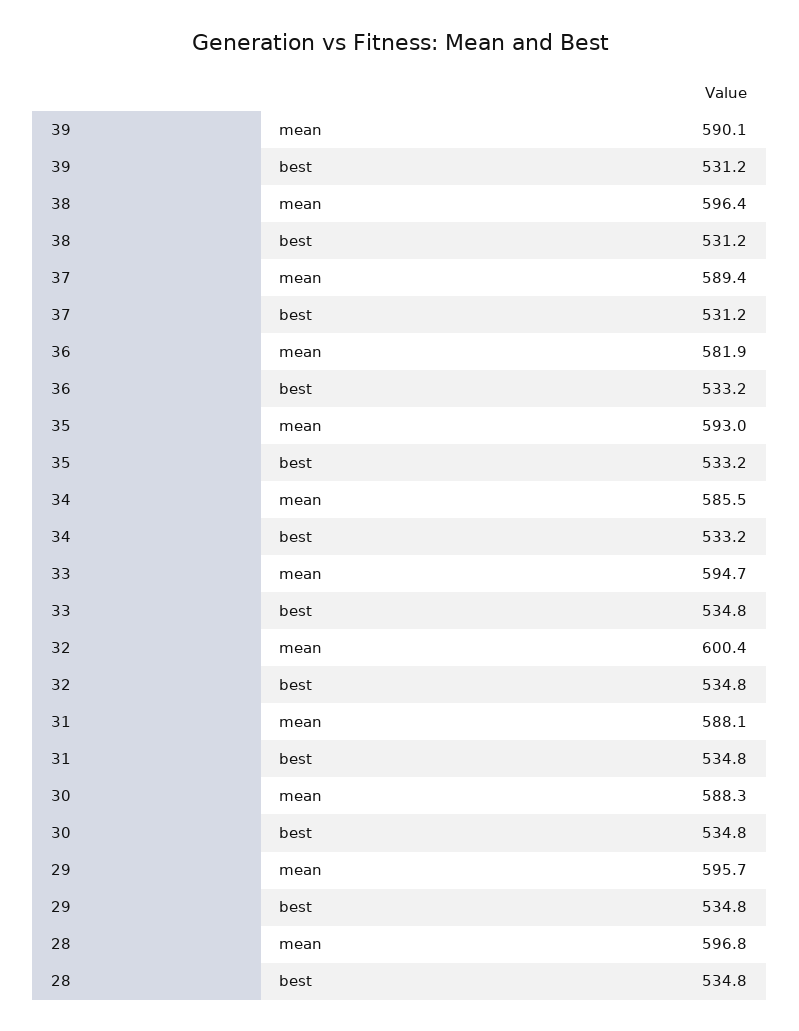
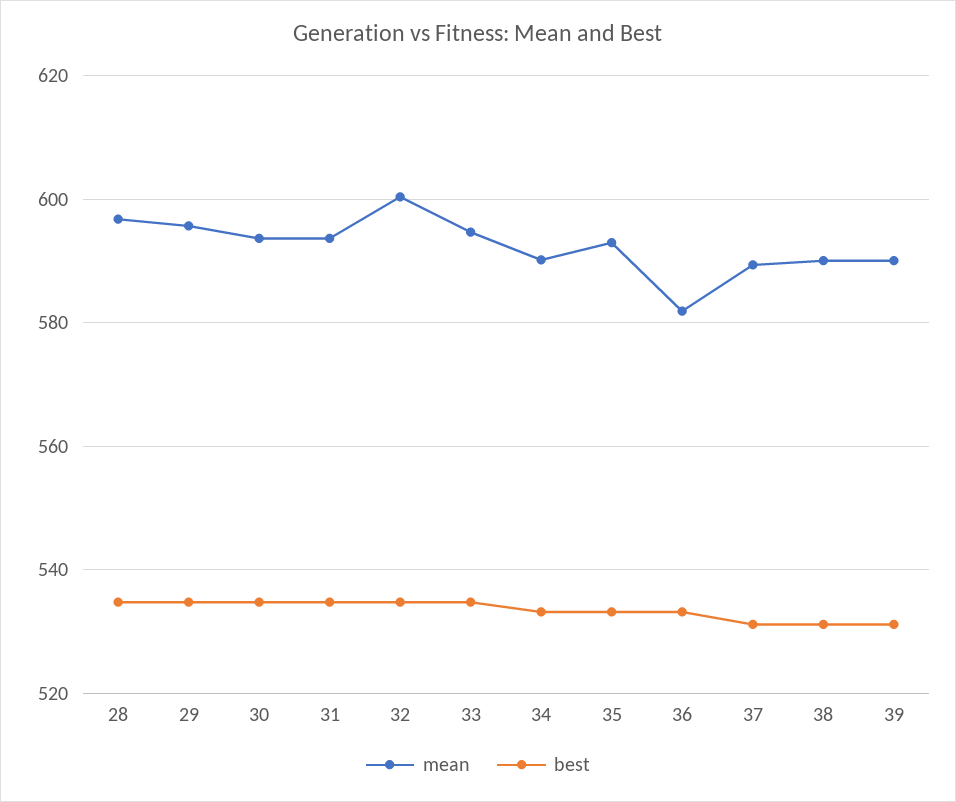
  {
    "mean": {
      "39": 590.1,
-     "38": 596.4,
+     "38": 590,
      "37": 589.4,
      "36": 581.9,
      "35": 593,
-     "34": 585.5,
+     "34": 590,
      "33": 594.7,
      "32": 600.4,
-     "31": 588.1,
+     "31": 594,
-     "30": 588.3,
+     "30": 594,
      "29": 595.7,
      "28": 596.8
    },
    "best": {
      "39": 531.2,
      "38": 531.2,
      "37": 531.2,
      "36": 533.2,
      "35": 533.2,
      "34": 533.2,
      "33": 534.8,
      "32": 534.8,
      "31": 534.8,
      "30": 534.8,
      "29": 534.8,
      "28": 534.8
    }
  }

